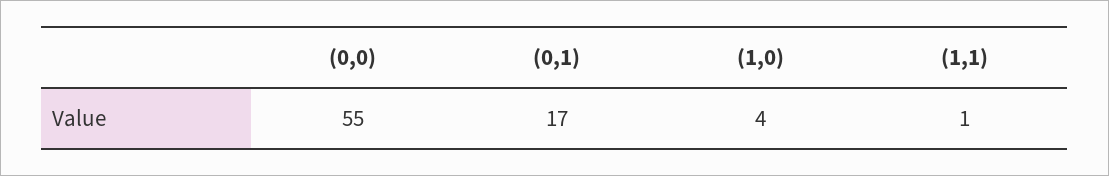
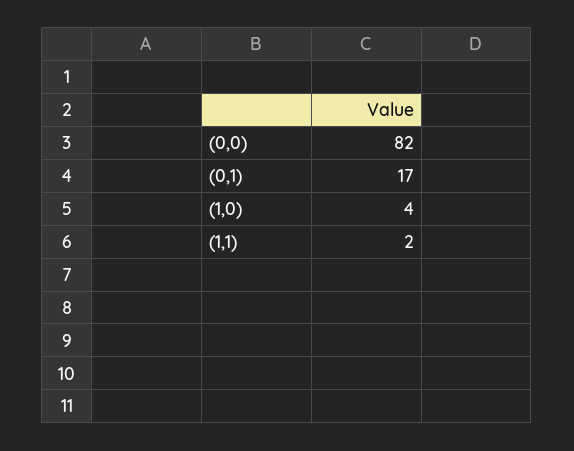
  {
-   "(0,0)": 55,
+   "(0,0)": 82,
    "(0,1)": 17,
    "(1,0)": 4,
-   "(1,1)": 1
+   "(1,1)": 2
  }

